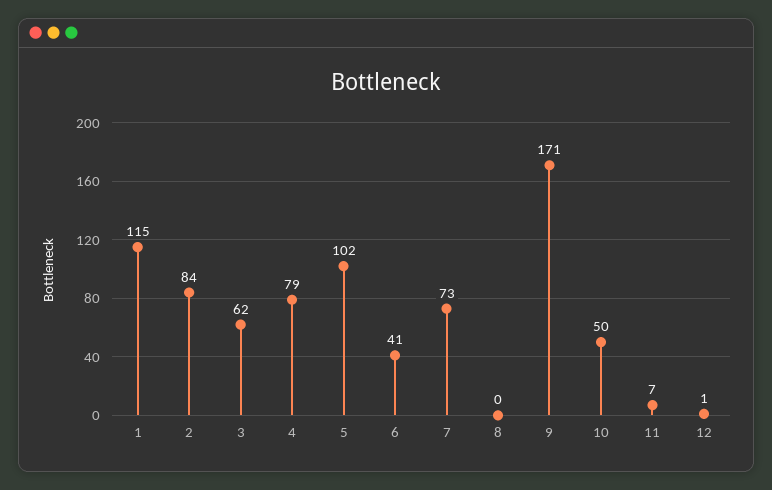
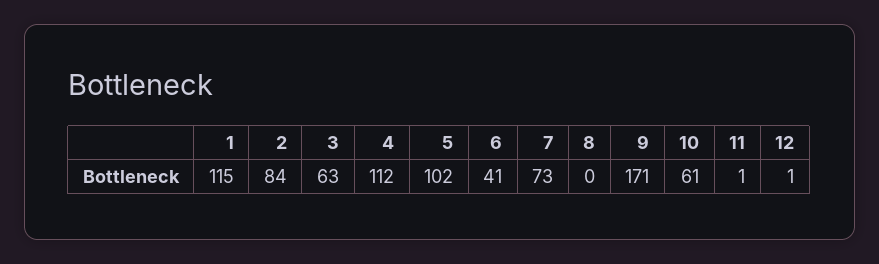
  {
    "1": 115,
    "2": 84,
-   "3": 62,
+   "3": 63,
-   "4": 79,
+   "4": 112,
    "5": 102,
    "6": 41,
    "7": 73,
    "8": 0,
    "9": 171,
-   "10": 50,
+   "10": 61,
-   "11": 7,
+   "11": 1,
    "12": 1
  }

